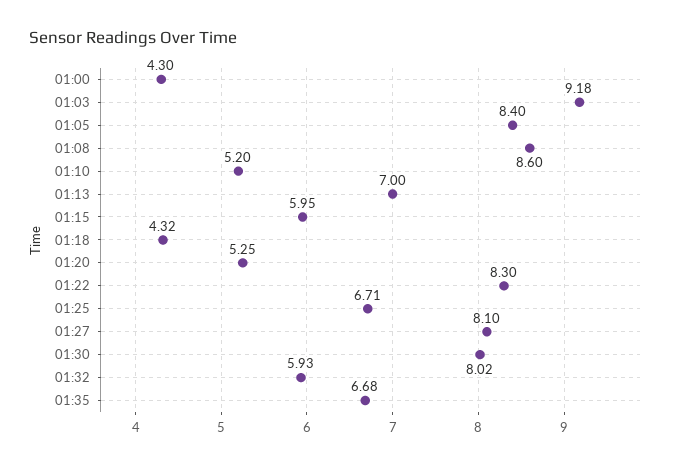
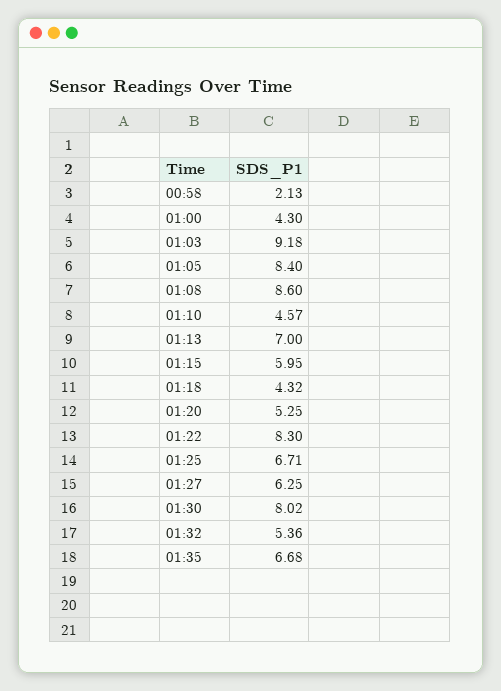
  {
    "01:00": 4.3,
    "01:03": 9.18,
    "01:05": 8.4,
    "01:08": 8.6,
-   "01:10": 5.2,
+   "01:10": 4.57,
    "01:13": 7,
    "01:15": 5.95,
    "01:18": 4.32,
    "01:20": 5.25,
    "01:22": 8.3,
    "01:25": 6.71,
-   "01:27": 8.1,
+   "01:27": 6.25,
    "01:30": 8.02,
-   "01:32": 5.93,
+   "01:32": 5.36,
-   "01:35": 6.68
+   "01:35": 6.68,
+   "00:58": 2.13
  }

